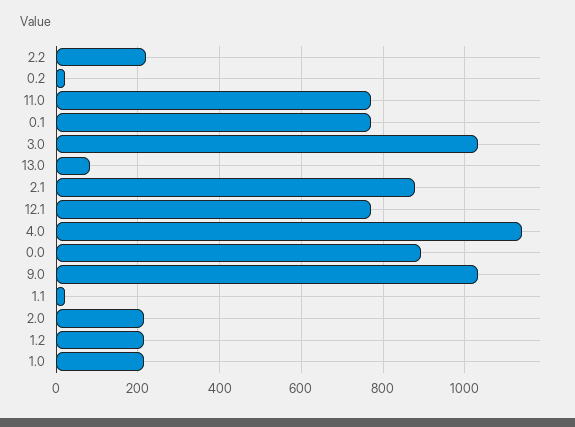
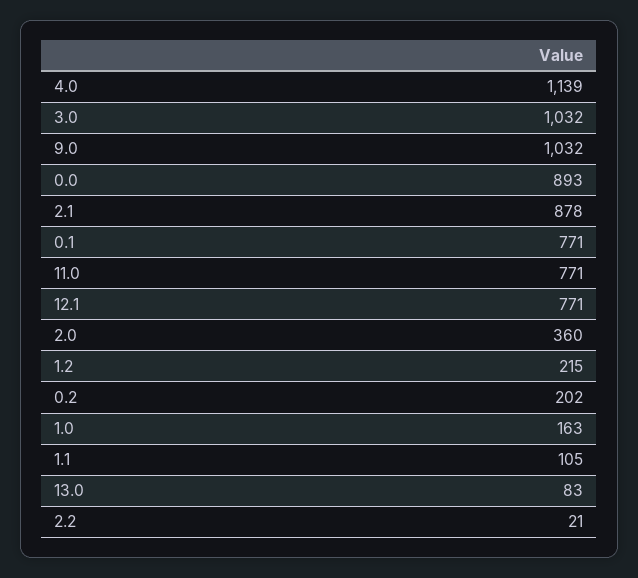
  {
-   "2.2": 220,
+   "2.2": 21,
-   "0.2": 20,
+   "0.2": 202,
    "11.0": 771,
    "0.1": 771,
    "3.0": 1032,
    "13.0": 83,
    "2.1": 878,
    "12.1": 771,
    "4.0": 1139,
    "0.0": 893,
    "9.0": 1032,
-   "1.1": 20,
+   "1.1": 105,
-   "2.0": 220,
+   "2.0": 360,
    "1.2": 215,
-   "1.0": 220
+   "1.0": 163
  }

